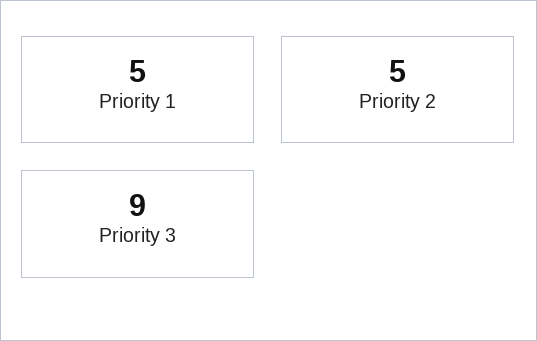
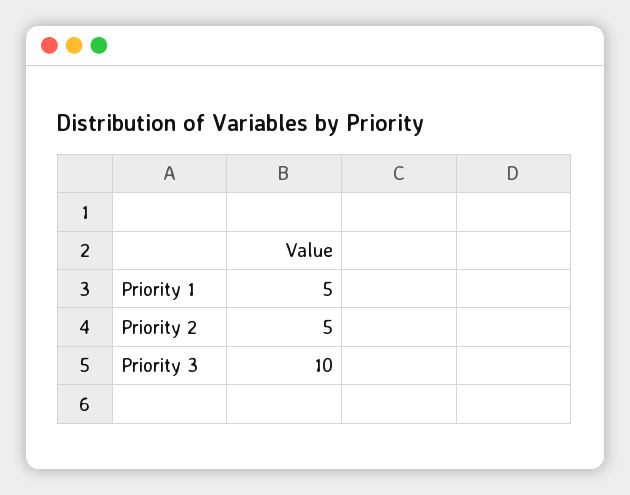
  {
    "Priority 1": 5,
    "Priority 2": 5,
-   "Priority 3": 9
+   "Priority 3": 10
  }

